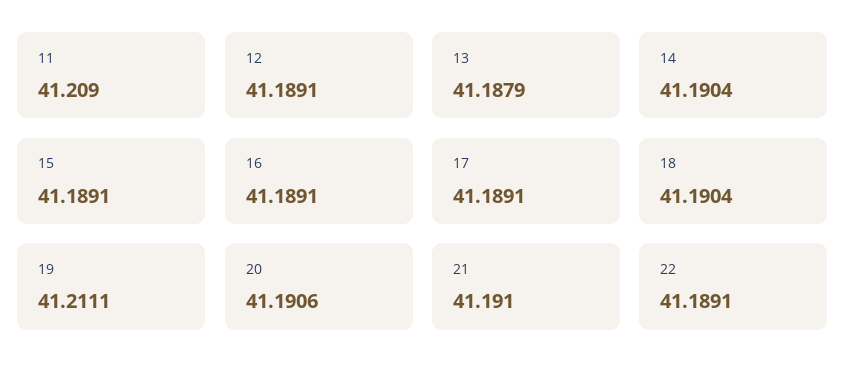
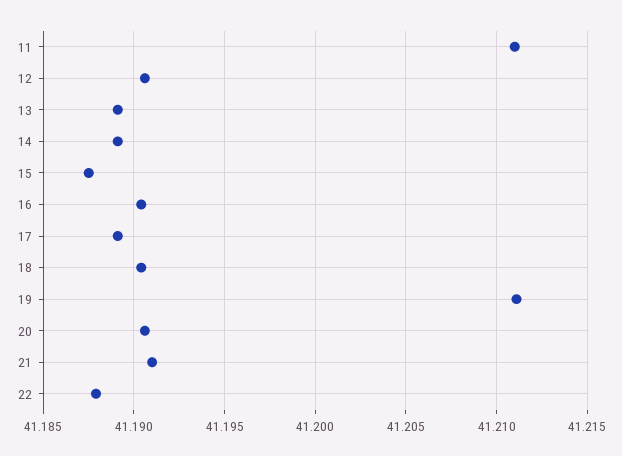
  {
-   "11": 41.209,
+   "11": 41.211,
-   "12": 41.1891,
+   "12": 41.1905,
-   "13": 41.1879,
+   "13": 41.189,
-   "14": 41.1904,
+   "14": 41.189,
-   "15": 41.1891,
+   "15": 41.1875,
-   "16": 41.1891,
+   "16": 41.1905,
    "17": 41.1891,
    "18": 41.1904,
    "19": 41.2111,
    "20": 41.1906,
    "21": 41.191,
-   "22": 41.1891
+   "22": 41.188
  }

